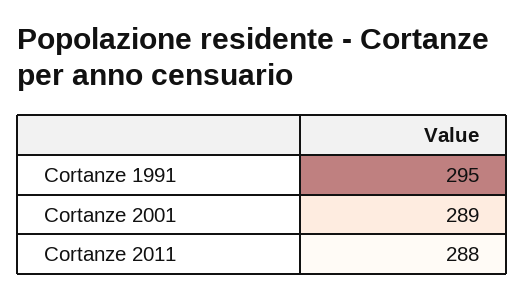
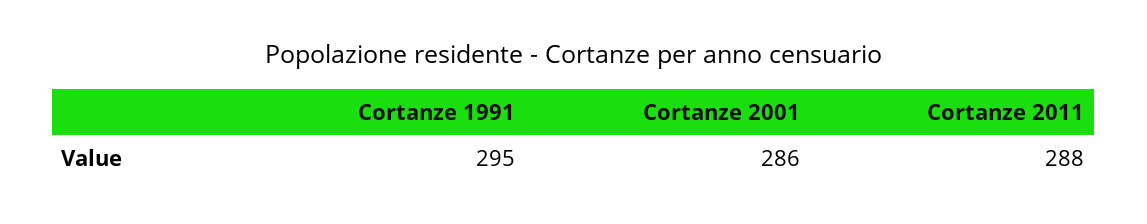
  {
    "Cortanze 1991": 295,
-   "Cortanze 2001": 289,
+   "Cortanze 2001": 286,
    "Cortanze 2011": 288
  }

